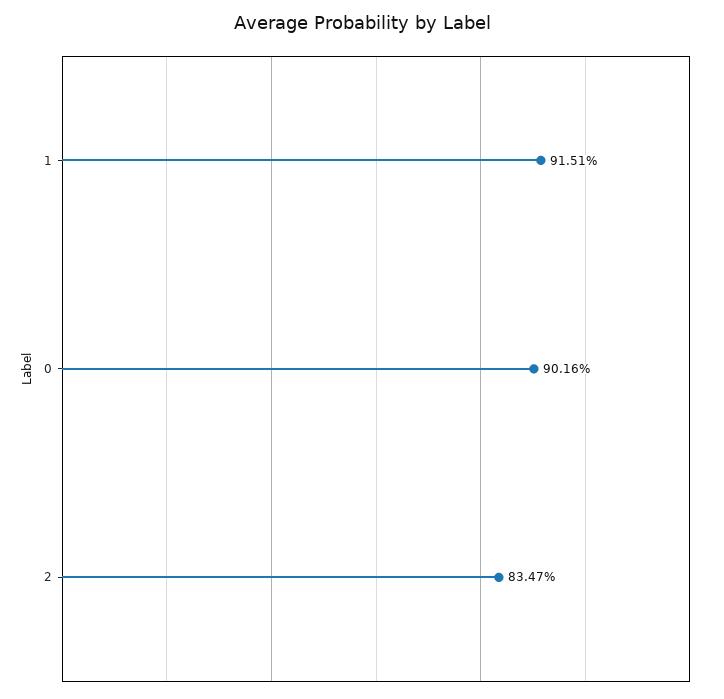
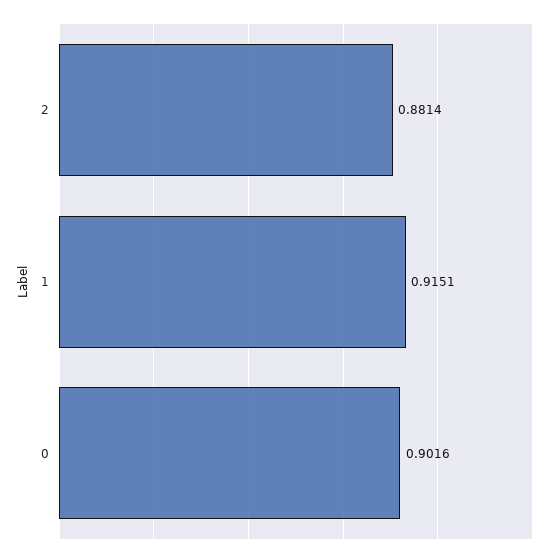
  {
    "1": 0.9151,
    "0": 0.9016,
-   "2": 0.8347
+   "2": 0.8814
  }

